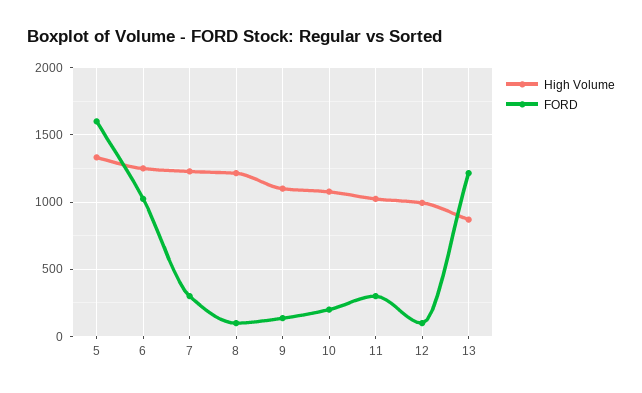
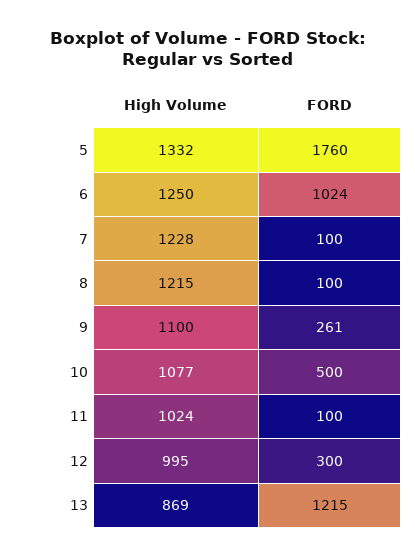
  {
    "High Volume": {
      "5": 1332,
      "6": 1250,
      "7": 1228,
      "8": 1215,
      "9": 1100,
      "10": 1077,
      "11": 1024,
      "12": 995,
      "13": 869
    },
    "FORD": {
-     "5": 1600,
+     "5": 1760,
      "6": 1024,
-     "7": 300,
+     "7": 100,
      "8": 100,
-     "9": 150,
+     "9": 261,
-     "10": 200,
+     "10": 500,
-     "11": 300,
+     "11": 100,
-     "12": 100,
+     "12": 300,
      "13": 1215
    }
  }

